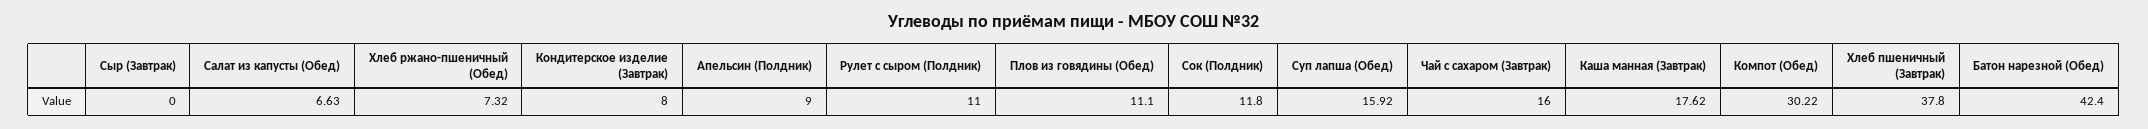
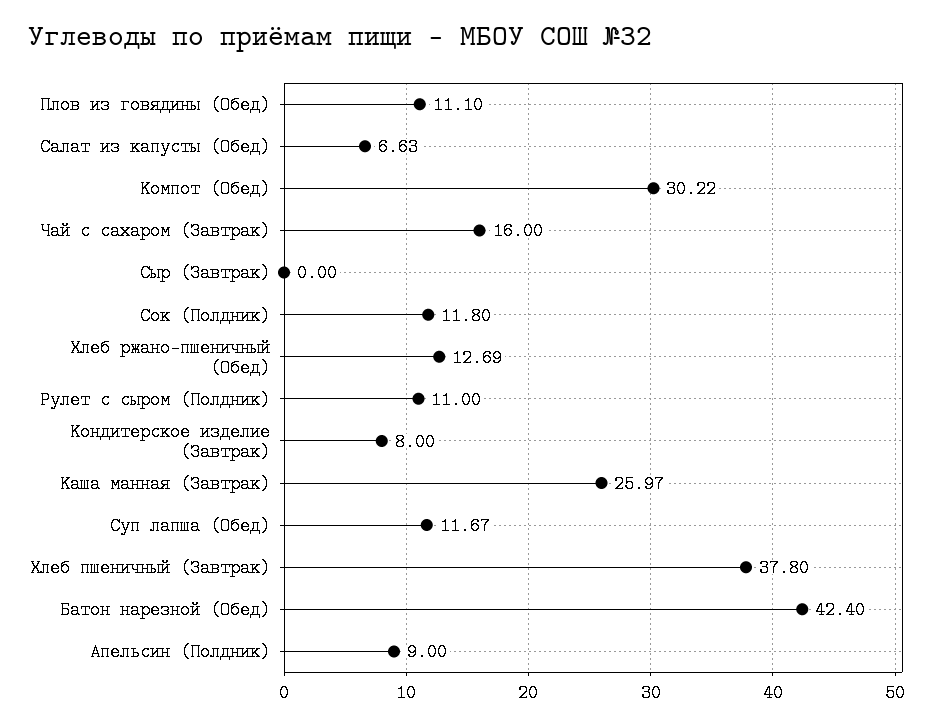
  {
    "Сыр (Завтрак)": 0,
    "Салат из капусты (Обед)": 6.63,
-   "Хлеб ржано-пшеничный (Обед)": 7.32,
+   "Хлеб ржано-пшеничный (Обед)": 12.69,
    "Кондитерское изделие (Завтрак)": 8,
    "Апельсин (Полдник)": 9,
    "Рулет с сыром (Полдник)": 11,
    "Плов из говядины (Обед)": 11.1,
    "Сок (Полдник)": 11.8,
-   "Суп лапша (Обед)": 15.92,
+   "Суп лапша (Обед)": 11.67,
    "Чай с сахаром (Завтрак)": 16,
-   "Каша манная (Завтрак)": 17.62,
+   "Каша манная (Завтрак)": 25.97,
    "Компот (Обед)": 30.22,
    "Хлеб пшеничный (Завтрак)": 37.8,
    "Батон нарезной (Обед)": 42.4
  }

